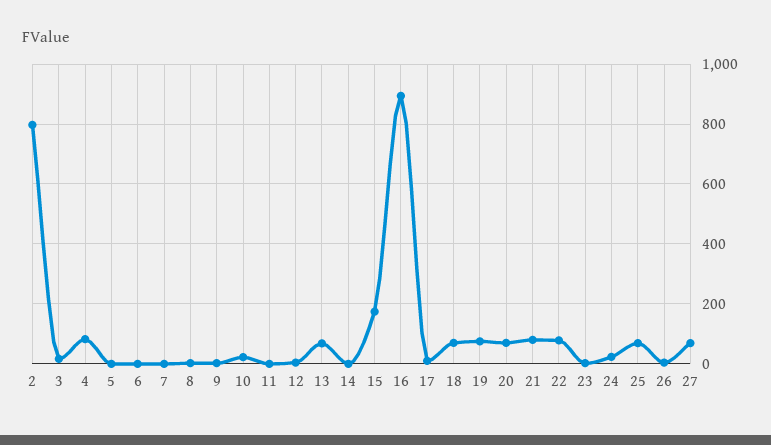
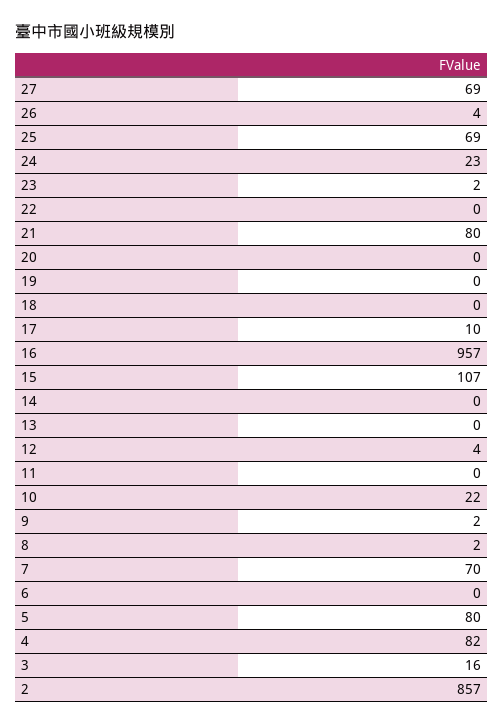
  {
-   "2": 800,
+   "2": 857,
    "3": 16,
    "4": 82,
-   "5": 0,
+   "5": 80,
    "6": 0,
-   "7": 0,
+   "7": 70,
    "8": 2,
    "9": 2,
    "10": 22,
    "11": 0,
    "12": 4,
-   "13": 75,
+   "13": 0,
    "14": 0,
-   "15": 175,
+   "15": 107,
-   "16": 900,
+   "16": 957,
    "17": 10,
-   "18": 75,
+   "18": 0,
-   "19": 75,
+   "19": 0,
-   "20": 75,
+   "20": 0,
    "21": 80,
-   "22": 75,
+   "22": 0,
    "23": 2,
    "24": 23,
    "25": 69,
    "26": 4,
    "27": 69
  }

